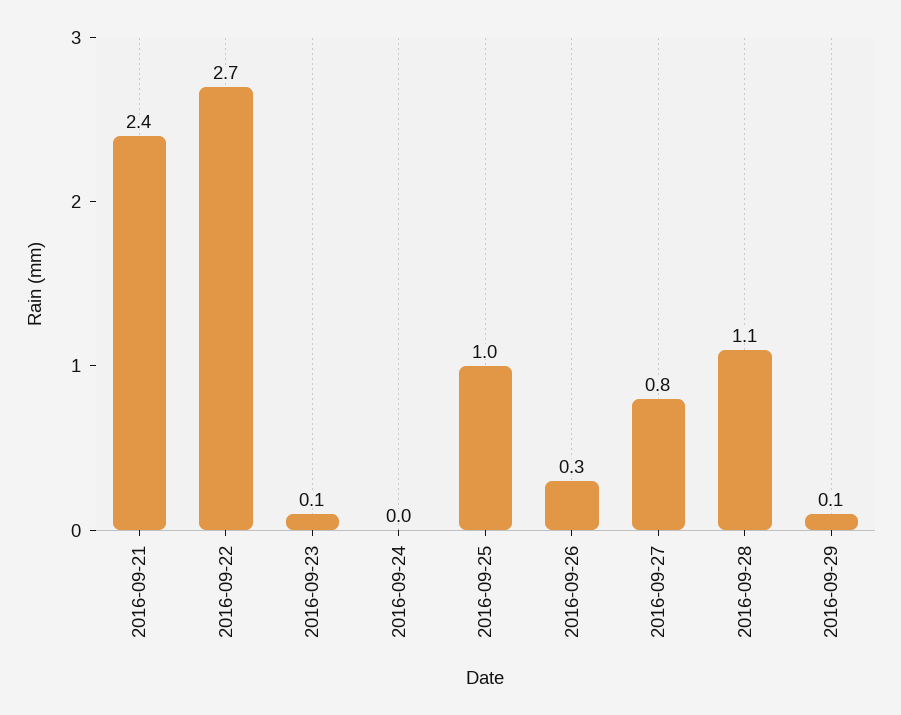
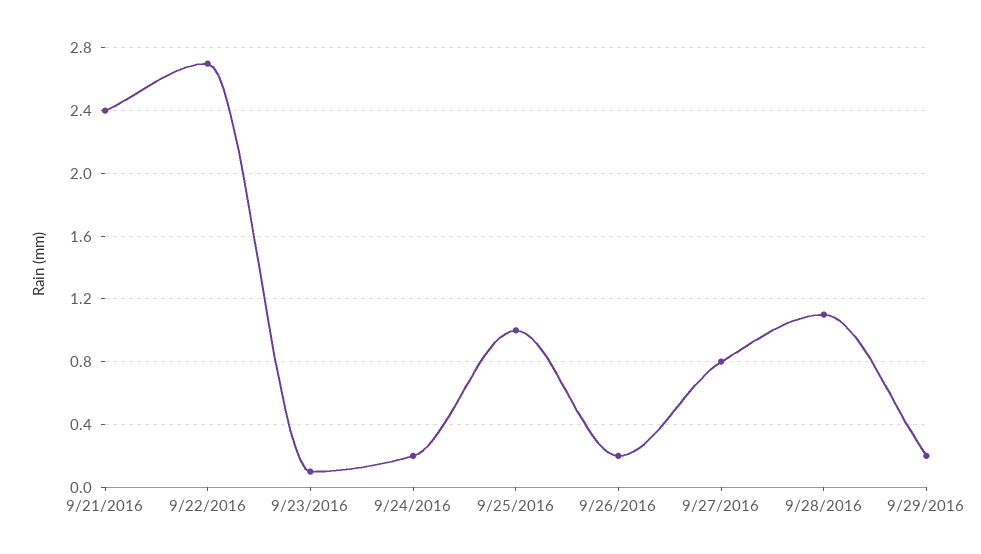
  {
    "2016-09-21": 2.4,
    "2016-09-22": 2.7,
    "2016-09-23": 0.1,
-   "2016-09-24": 0,
+   "2016-09-24": 0.2,
    "2016-09-25": 1,
-   "2016-09-26": 0.3,
+   "2016-09-26": 0.2,
    "2016-09-27": 0.8,
    "2016-09-28": 1.1,
-   "2016-09-29": 0.1
+   "2016-09-29": 0.2
  }

